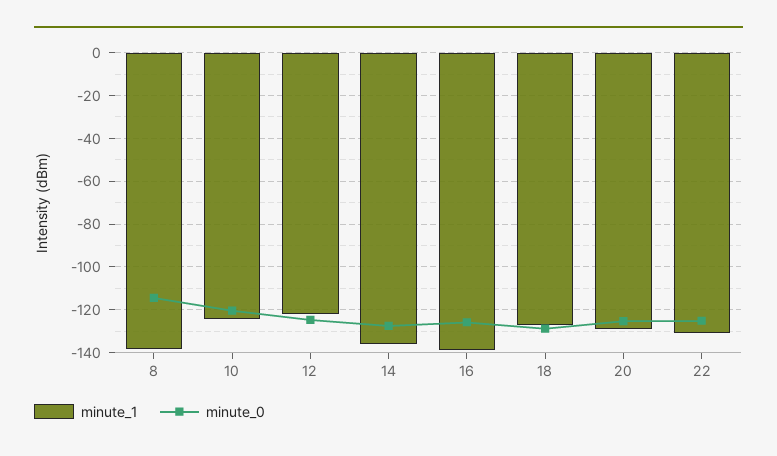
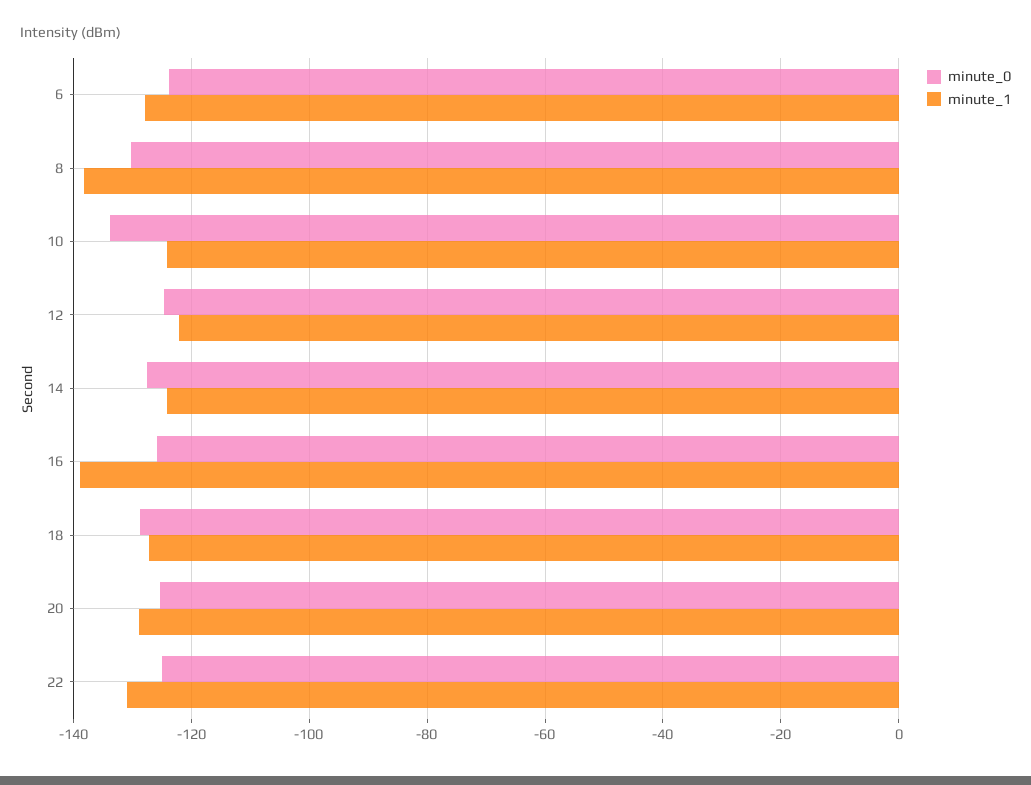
  {
    "minute_1": {
      "8": -138,
      "10": -124,
      "12": -122,
-     "14": -135,
+     "14": -124,
      "16": -138,
      "18": -128,
      "20": -130,
-     "22": -132
+     "22": -132,
+     "6": -128
    },
    "minute_0": {
-     "8": -115,
+     "8": -130,
-     "10": -120,
+     "10": -134,
      "12": -124,
      "14": -128,
      "16": -126,
      "18": -128,
      "20": -126,
-     "22": -126
+     "22": -126,
+     "6": -124
    }
  }

